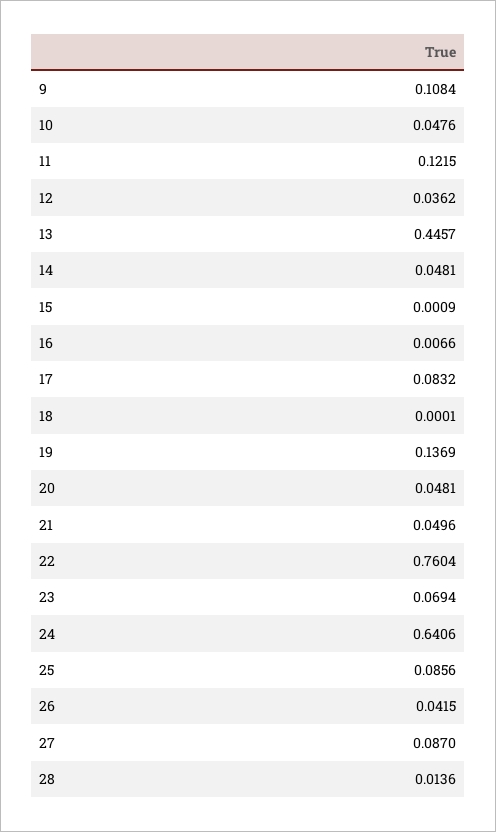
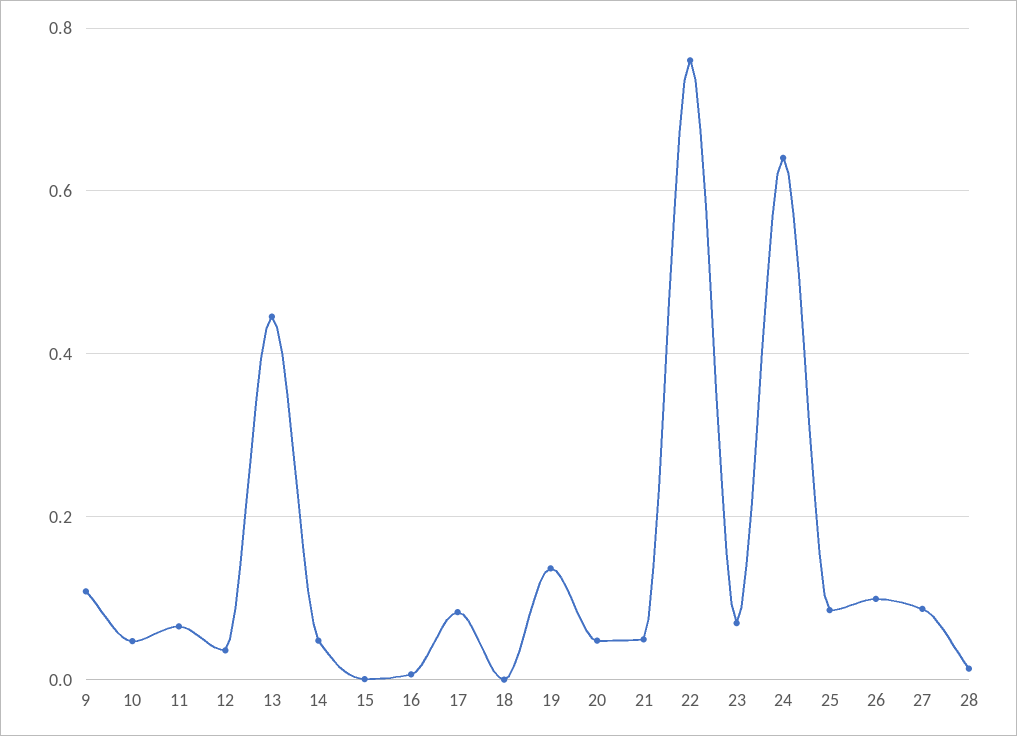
  {
    "9": 0.1084,
    "10": 0.0476,
-   "11": 0.1215,
+   "11": 0.06,
    "12": 0.0362,
    "13": 0.4457,
    "14": 0.0481,
    "15": 0.0009,
    "16": 0.0066,
    "17": 0.0832,
    "18": 0.0001,
    "19": 0.1369,
    "20": 0.0481,
    "21": 0.0496,
    "22": 0.7604,
    "23": 0.0694,
    "24": 0.6406,
    "25": 0.0856,
-   "26": 0.0415,
+   "26": 0.1,
    "27": 0.087,
    "28": 0.0136
  }

